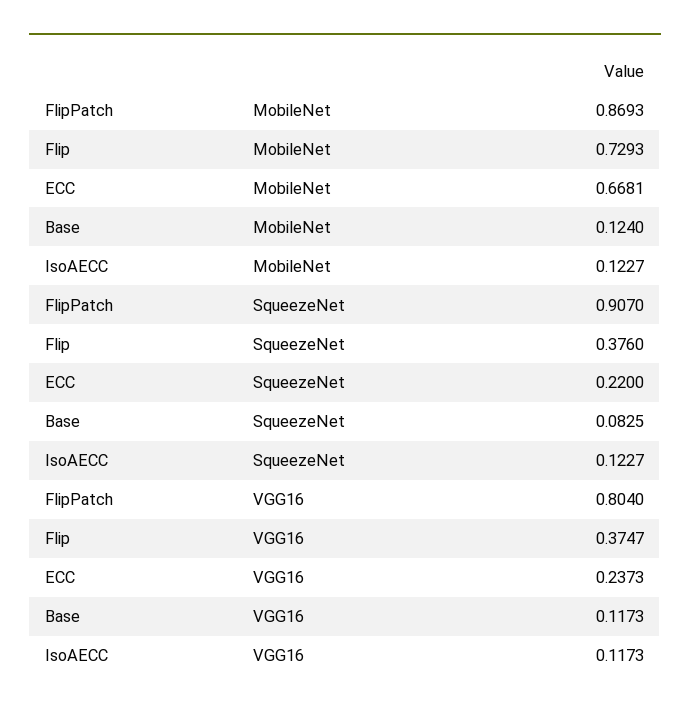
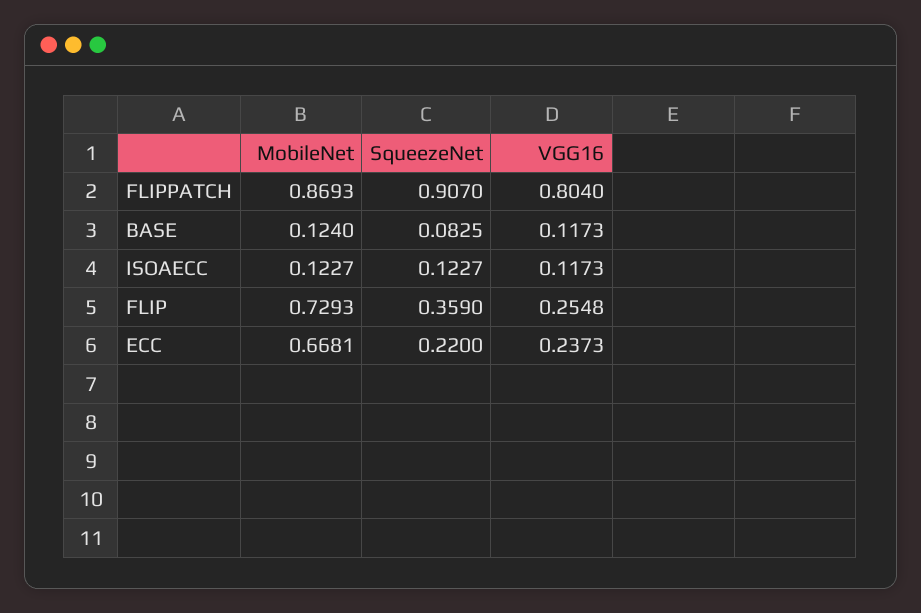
  {
    "FlipPatch": {
      "MobileNet": 0.8693,
      "SqueezeNet": 0.907,
      "VGG16": 0.804
    },
    "Flip": {
      "MobileNet": 0.7293,
-     "SqueezeNet": 0.376,
+     "SqueezeNet": 0.359,
-     "VGG16": 0.3747
+     "VGG16": 0.2548
    },
    "ECC": {
      "MobileNet": 0.6681,
      "SqueezeNet": 0.22,
      "VGG16": 0.2373
    },
    "Base": {
      "MobileNet": 0.124,
      "SqueezeNet": 0.0825,
      "VGG16": 0.1173
    },
    "IsoAECC": {
      "MobileNet": 0.1227,
      "SqueezeNet": 0.1227,
      "VGG16": 0.1173
    }
  }

